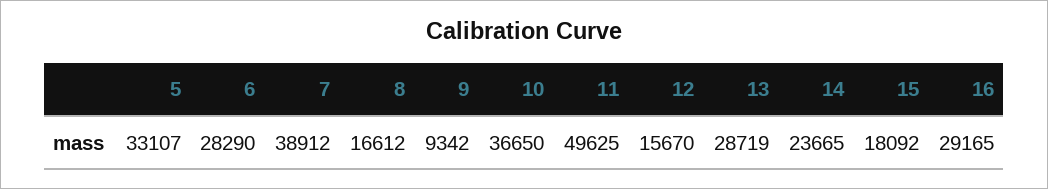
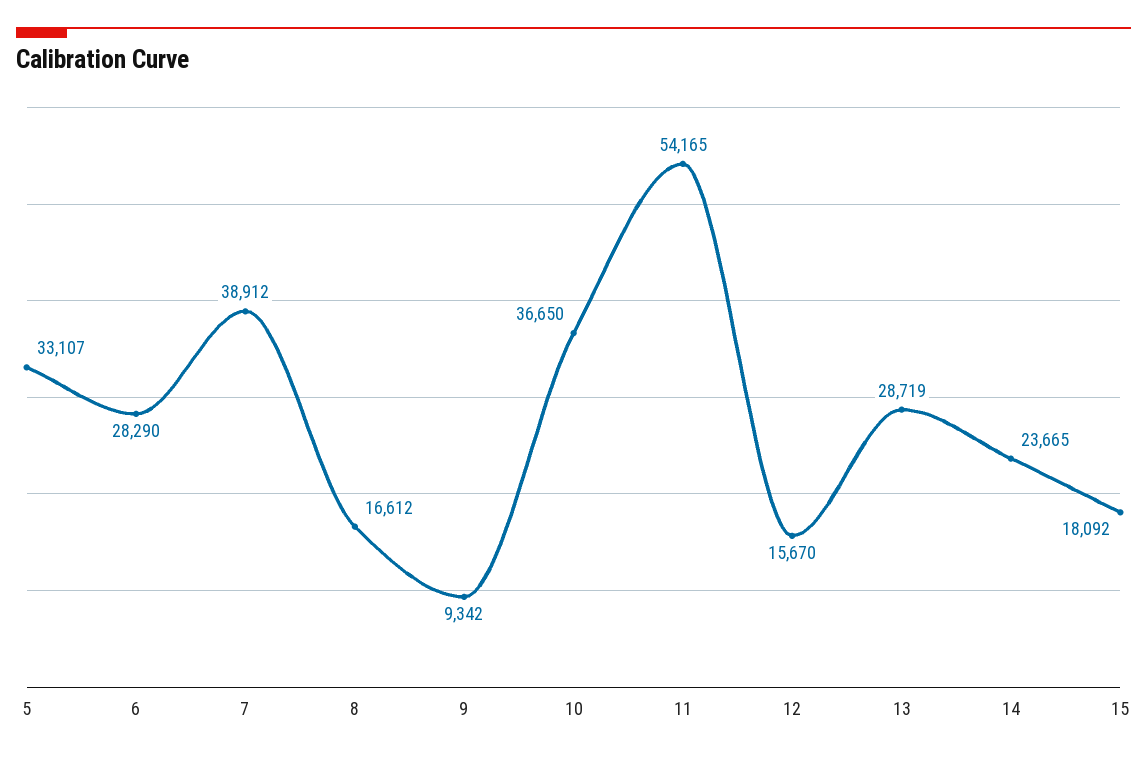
  {
    "5": 33107,
    "6": 28290,
    "7": 38912,
    "8": 16612,
    "9": 9342,
    "10": 36650,
-   "11": 49625,
+   "11": 54165,
    "12": 15670,
    "13": 28719,
    "14": 23665,
-   "15": 18092,
+   "15": 18092
-   "16": 29165
  }

